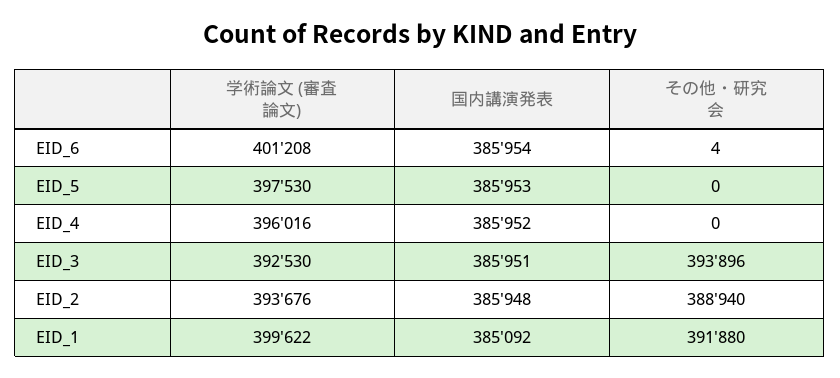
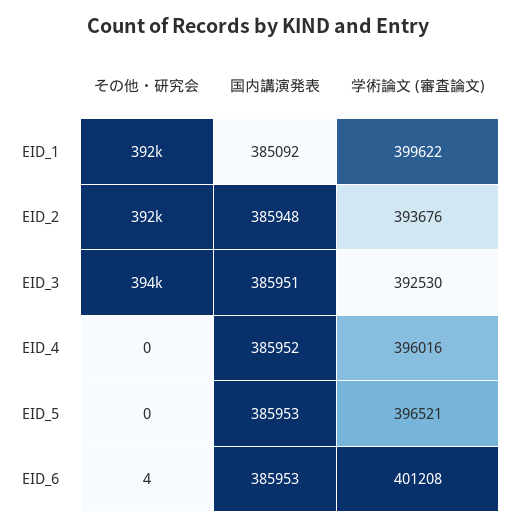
  {
    "学術論文 (審査論文)": {
      "EID_6": 401208,
-     "EID_5": 397530,
+     "EID_5": 396521,
      "EID_4": 396016,
      "EID_3": 392530,
      "EID_2": 393676,
      "EID_1": 399622
    },
    "国内講演発表": {
-     "EID_6": 385954,
+     "EID_6": 385953,
      "EID_5": 385953,
      "EID_4": 385952,
      "EID_3": 385951,
      "EID_2": 385948,
      "EID_1": 385092
    },
    "その他・研究会": {
      "EID_6": 4,
      "EID_5": 0,
      "EID_4": 0,
      "EID_3": 393896,
-     "EID_2": 388940,
+     "EID_2": 392000,
      "EID_1": 391880
    }
  }

